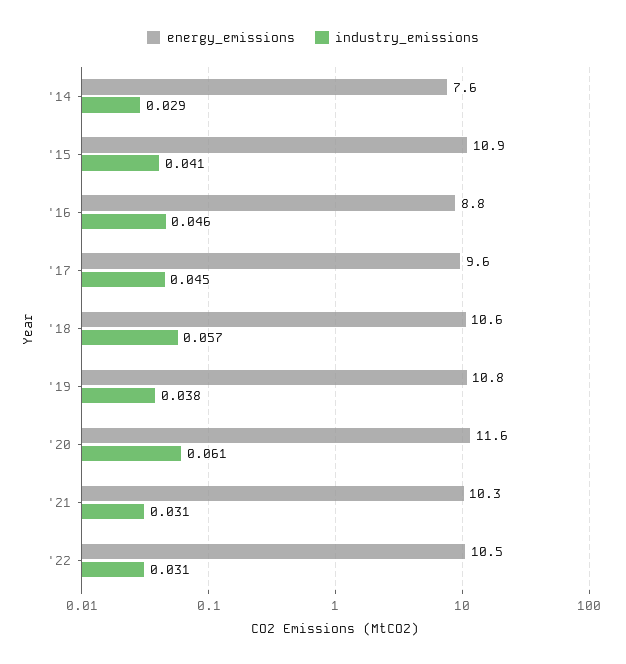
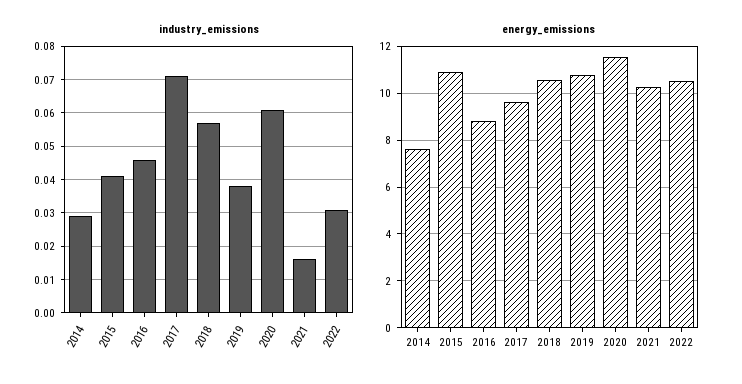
  {
    "energy_emissions": {
      "'14": 7.6,
      "'15": 10.9,
      "'16": 8.8,
      "'17": 9.6,
      "'18": 10.6,
      "'19": 10.8,
      "'20": 11.6,
      "'21": 10.3,
      "'22": 10.5
    },
    "industry_emissions": {
      "'14": 0.029,
      "'15": 0.041,
      "'16": 0.046,
-     "'17": 0.045,
+     "'17": 0.07,
      "'18": 0.057,
      "'19": 0.038,
      "'20": 0.061,
-     "'21": 0.031,
+     "'21": 0.015,
      "'22": 0.031
    }
  }

